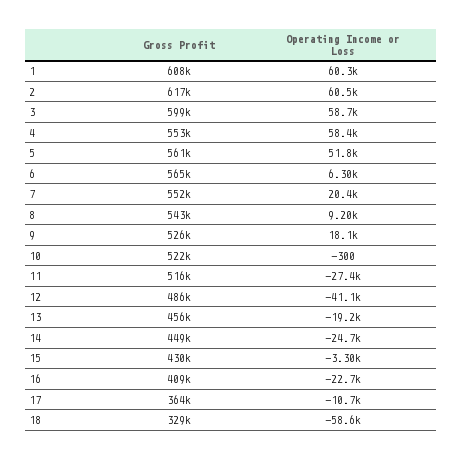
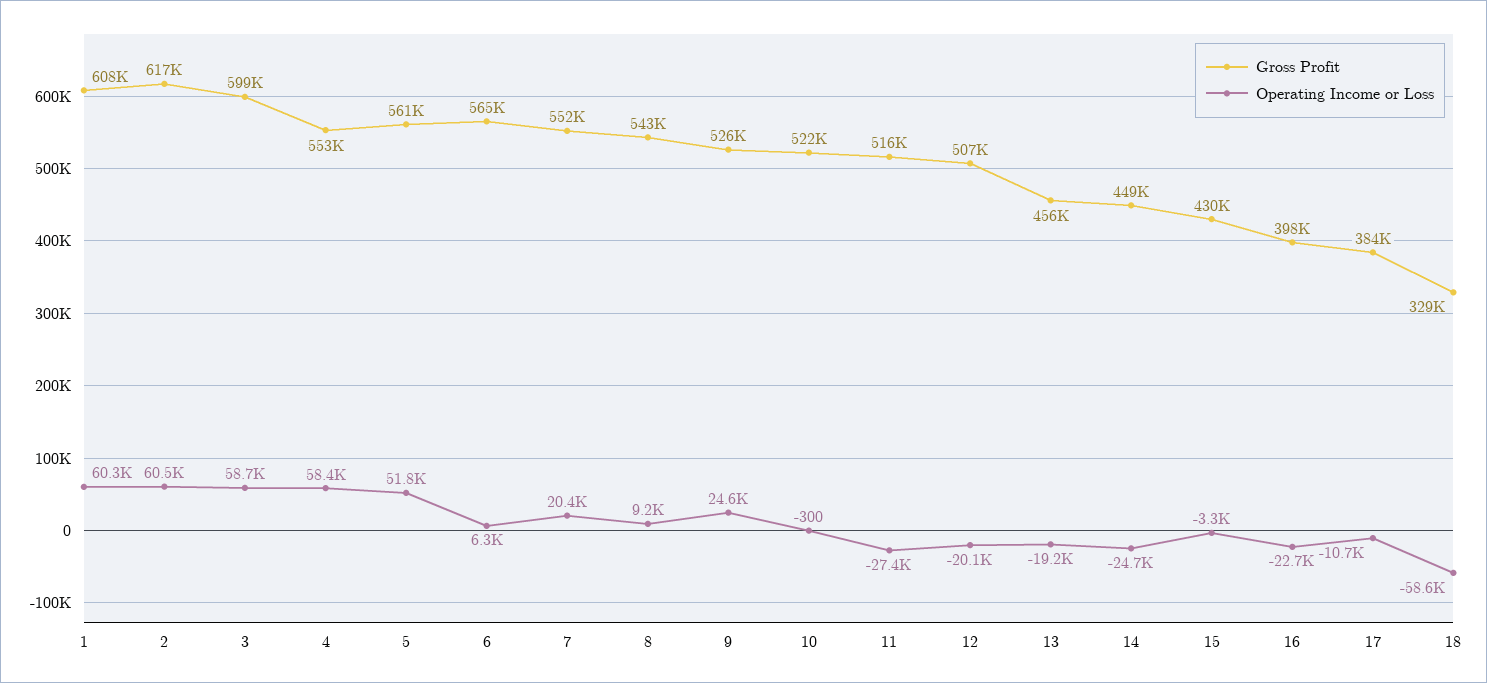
  {
    "Gross Profit": {
      "1": 608000,
      "2": 617000,
      "3": 599000,
      "4": 553000,
      "5": 561000,
      "6": 565000,
      "7": 552000,
      "8": 543000,
      "9": 526000,
      "10": 522000,
      "11": 516000,
-     "12": 486000,
+     "12": 507000,
      "13": 456000,
      "14": 449000,
      "15": 430000,
-     "16": 409000,
+     "16": 398000,
-     "17": 364000,
+     "17": 384000,
      "18": 329000
    },
    "Operating Income or Loss": {
      "1": 60300,
      "2": 60500,
      "3": 58700,
      "4": 58400,
      "5": 51800,
      "6": 6300,
      "7": 20400,
      "8": 9200,
-     "9": 18100,
+     "9": 24600,
      "10": -300,
      "11": -27400,
-     "12": -41100,
+     "12": -20100,
      "13": -19200,
      "14": -24700,
      "15": -3300,
      "16": -22700,
      "17": -10700,
      "18": -58600
    }
  }

